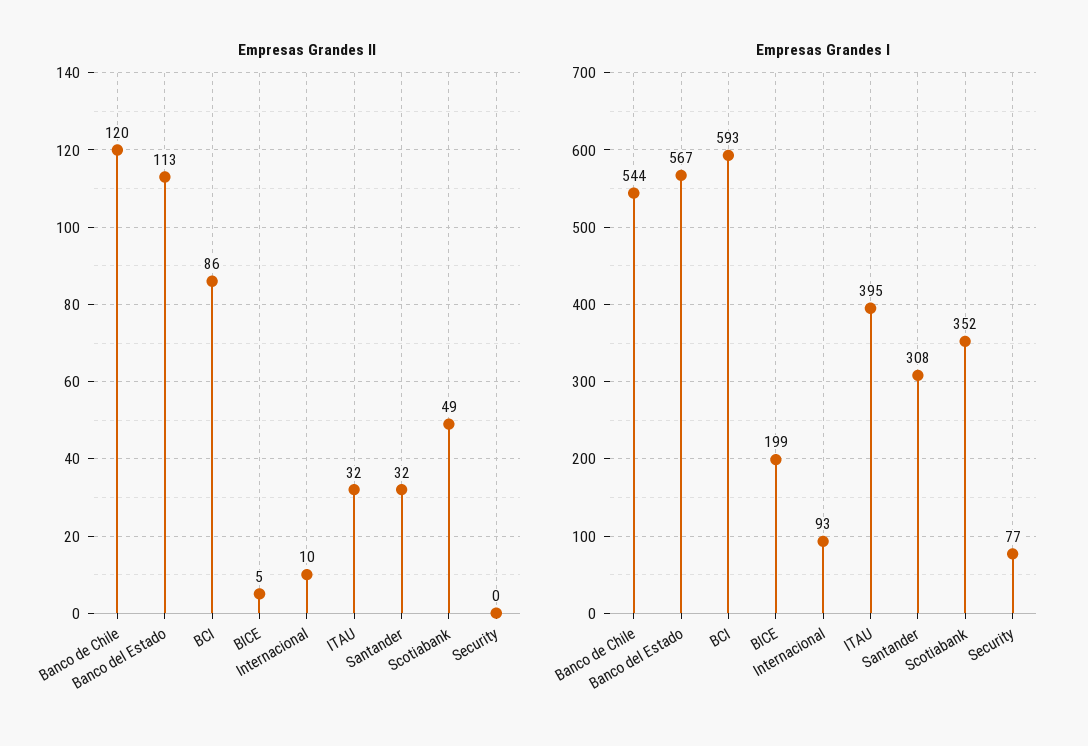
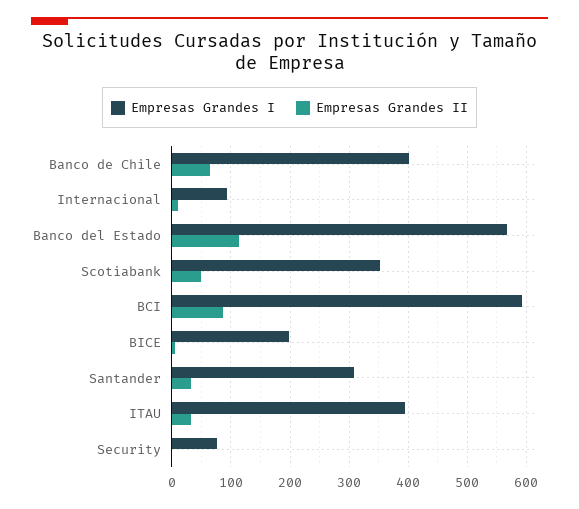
  {
    "Empresas Grandes II": {
-     "Banco de Chile": 120,
+     "Banco de Chile": 60,
      "Banco del Estado": 113,
      "BCI": 86,
      "BICE": 5,
      "Internacional": 10,
      "ITAU": 32,
      "Santander": 32,
      "Scotiabank": 49,
      "Security": 0
    },
    "Empresas Grandes I": {
-     "Banco de Chile": 544,
+     "Banco de Chile": 400,
      "Banco del Estado": 567,
      "BCI": 593,
      "BICE": 199,
      "Internacional": 93,
      "ITAU": 395,
      "Santander": 308,
      "Scotiabank": 352,
      "Security": 77
    }
  }

